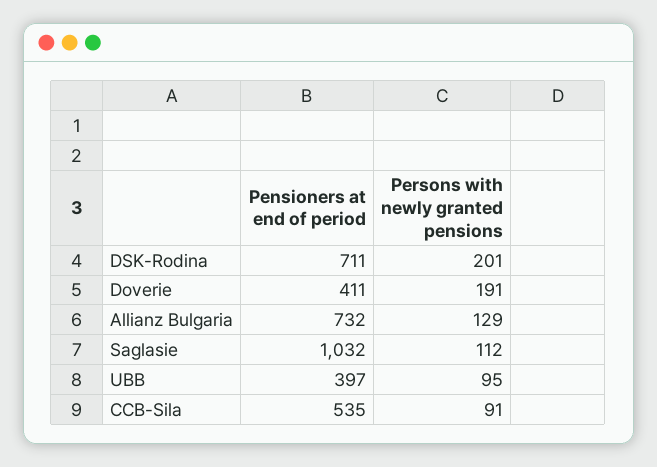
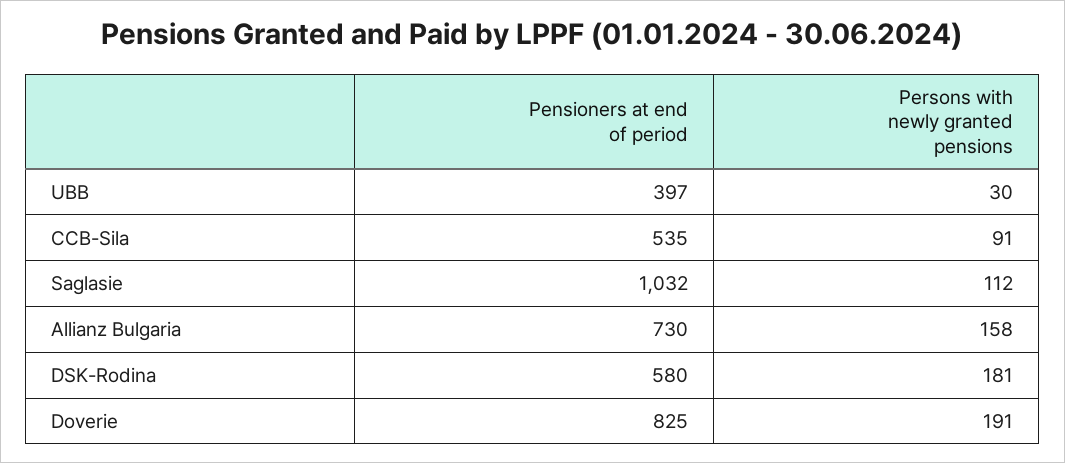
  {
    "Pensioners at end of period": {
-     "DSK-Rodina": 711,
+     "DSK-Rodina": 580,
-     "Doverie": 411,
+     "Doverie": 825,
-     "Allianz Bulgaria": 732,
+     "Allianz Bulgaria": 730,
      "Saglasie": 1032,
      "UBB": 397,
      "CCB-Sila": 535
    },
    "Persons with newly granted pensions": {
-     "DSK-Rodina": 201,
+     "DSK-Rodina": 181,
      "Doverie": 191,
-     "Allianz Bulgaria": 129,
+     "Allianz Bulgaria": 158,
      "Saglasie": 112,
-     "UBB": 95,
+     "UBB": 30,
      "CCB-Sila": 91
    }
  }

